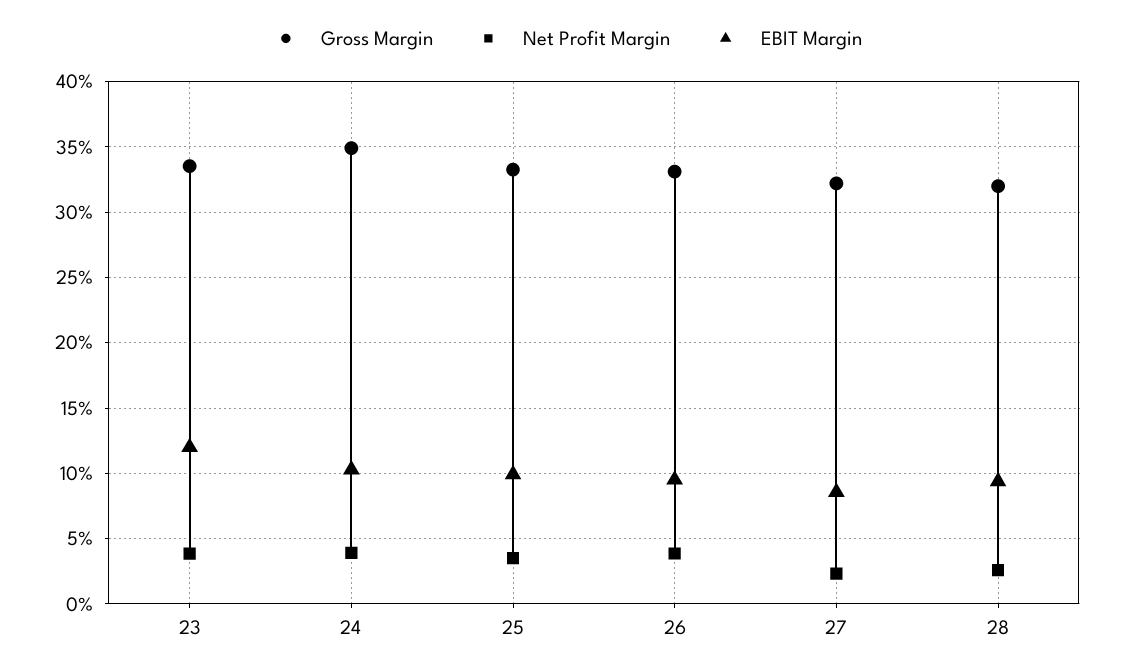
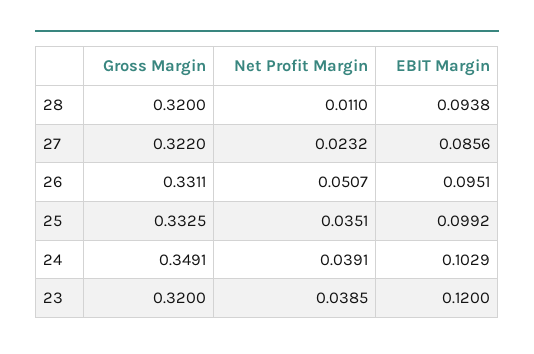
  {
    "Gross Margin": {
-     "23": 0.335,
+     "23": 0.32,
      "24": 0.3491,
      "25": 0.3325,
      "26": 0.3311,
      "27": 0.322,
      "28": 0.32
    },
    "Net Profit Margin": {
      "23": 0.0385,
      "24": 0.0391,
      "25": 0.0351,
-     "26": 0.04,
+     "26": 0.0507,
      "27": 0.0232,
-     "28": 0.025
+     "28": 0.011
    },
    "EBIT Margin": {
      "23": 0.12,
      "24": 0.1029,
      "25": 0.0992,
      "26": 0.0951,
      "27": 0.0856,
      "28": 0.0938
    }
  }

